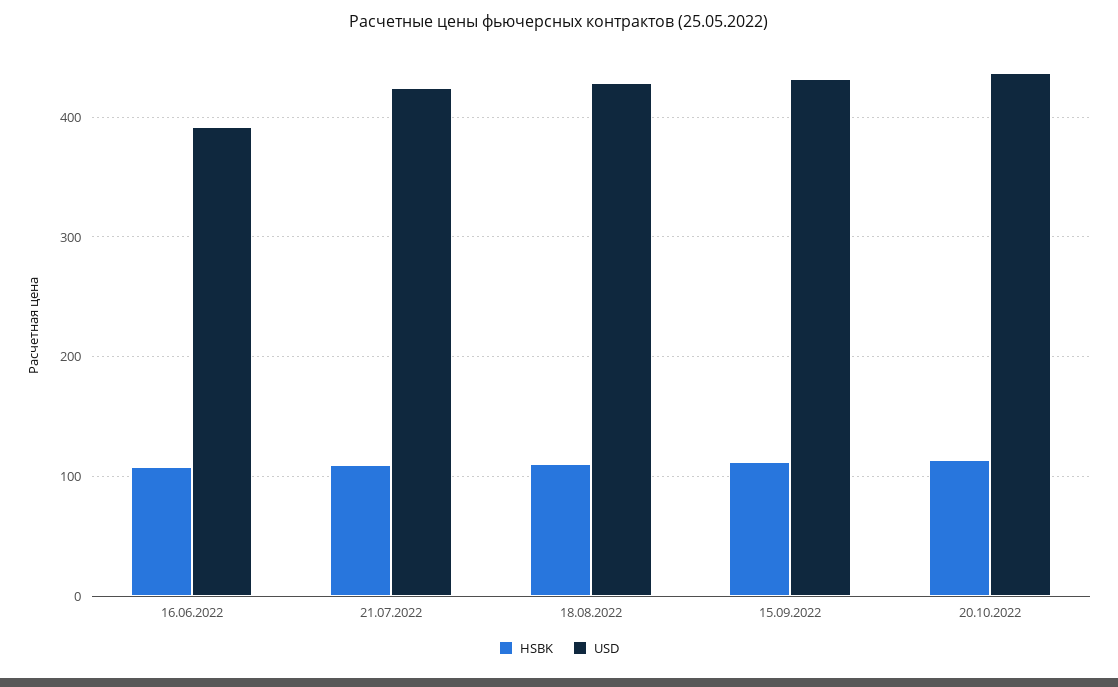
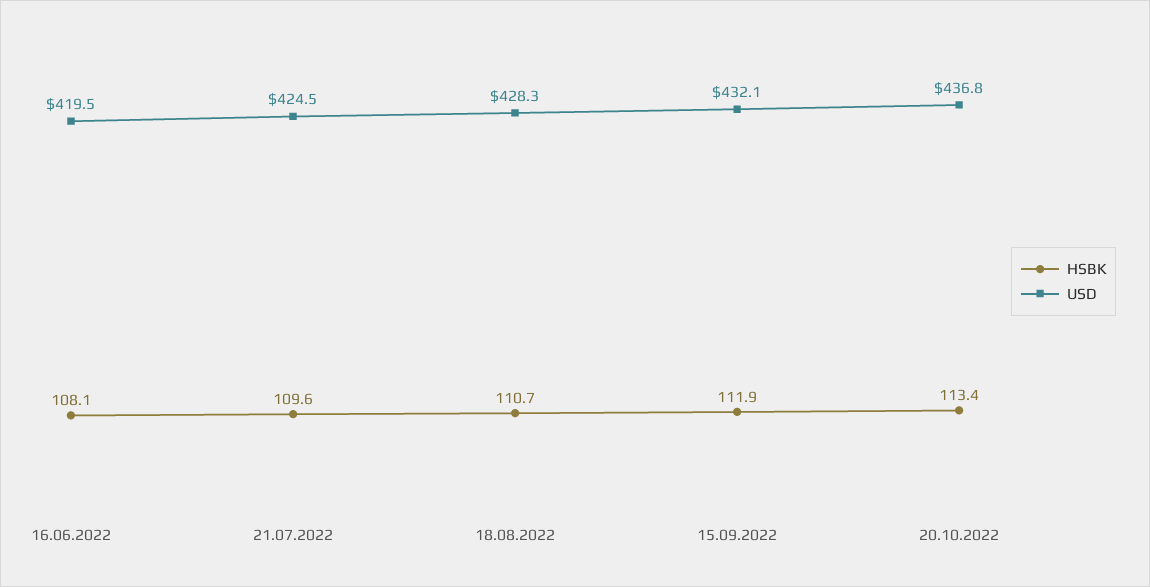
  {
    "HSBK": {
      "16.06.2022": 108.1,
      "21.07.2022": 109.6,
      "18.08.2022": 110.7,
      "15.09.2022": 111.9,
      "20.10.2022": 113.4
    },
    "USD": {
-     "16.06.2022": 390,
+     "16.06.2022": 419.5,
      "21.07.2022": 424.5,
      "18.08.2022": 428.3,
      "15.09.2022": 432.1,
      "20.10.2022": 436.8
    }
  }

